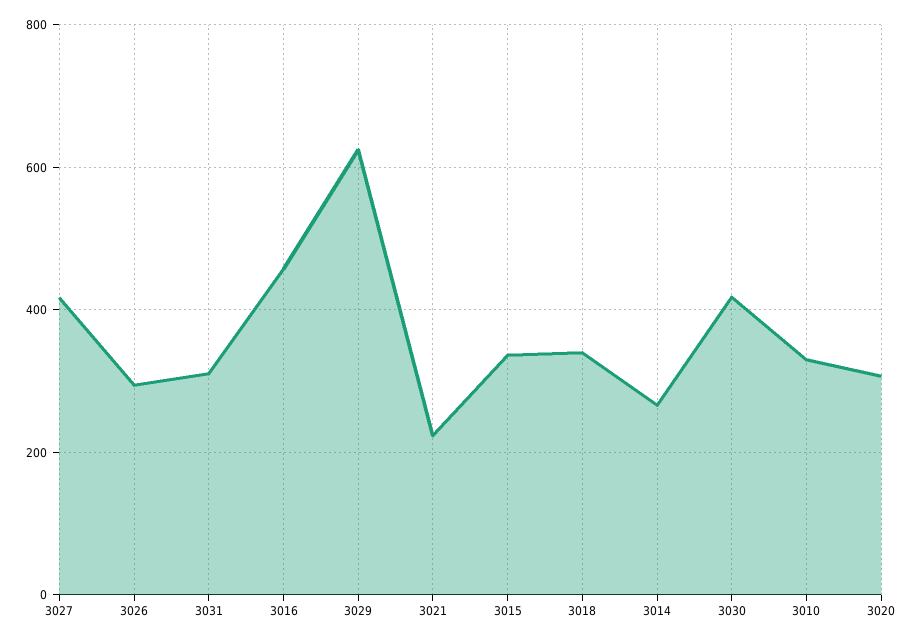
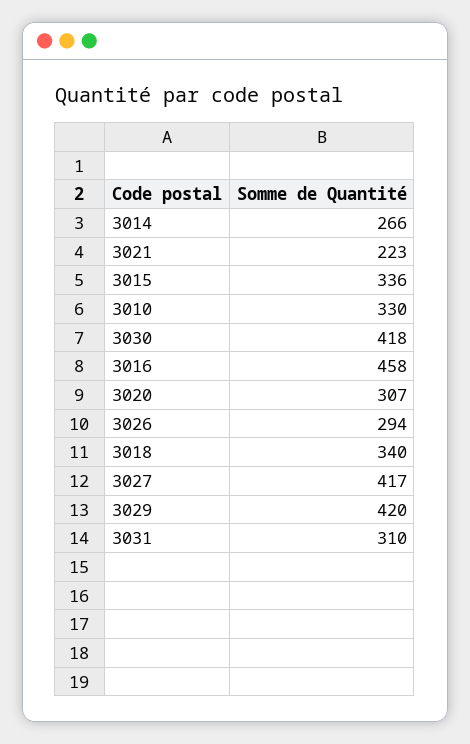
  {
    "3027": 417,
    "3026": 294,
    "3031": 310,
    "3016": 458,
-   "3029": 620,
+   "3029": 420,
    "3021": 223,
    "3015": 336,
    "3018": 340,
    "3014": 266,
    "3030": 418,
    "3010": 330,
    "3020": 307
  }

